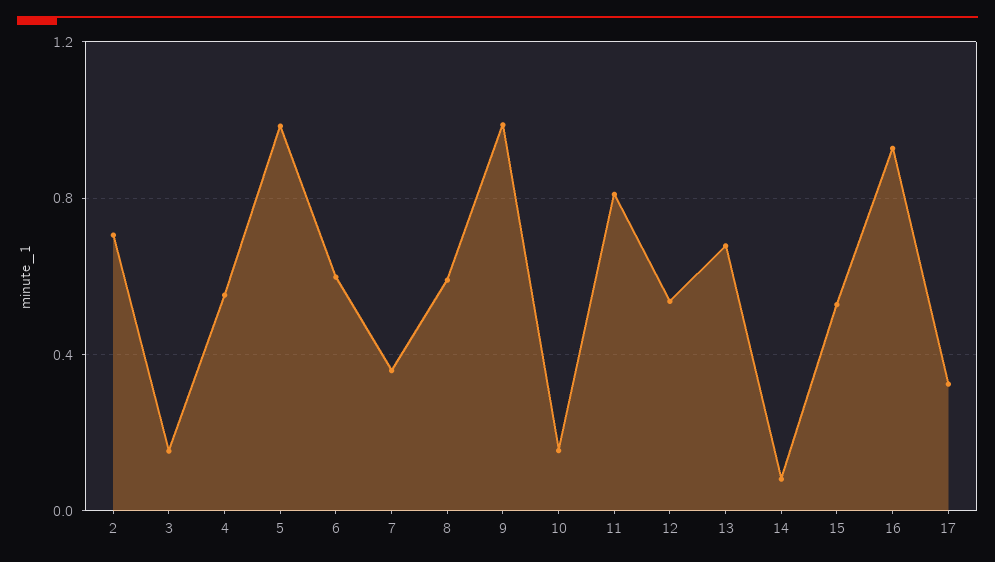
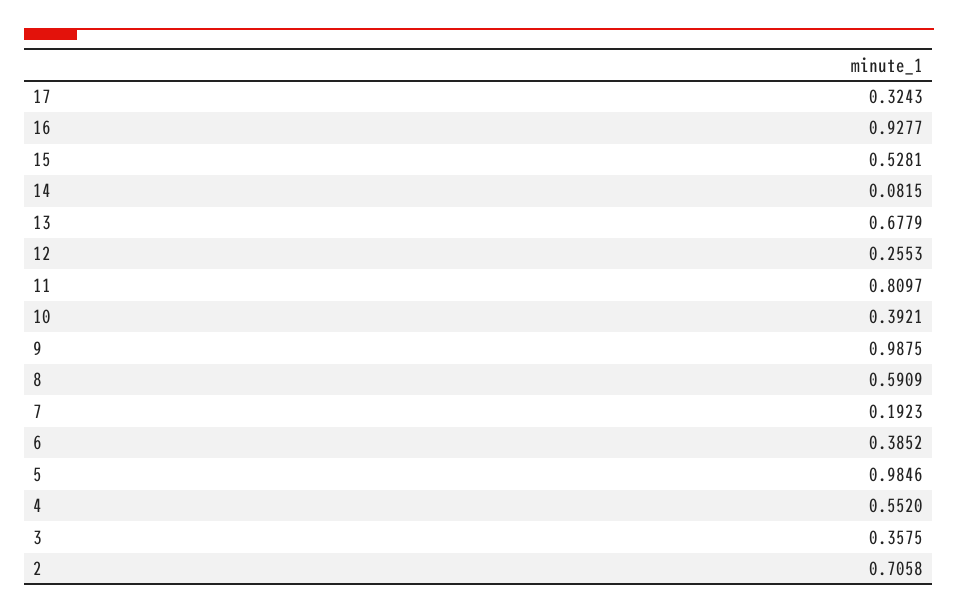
  {
    "2": 0.7058,
-   "3": 0.15,
+   "3": 0.3575,
    "4": 0.552,
    "5": 0.9846,
-   "6": 0.6,
+   "6": 0.3852,
-   "7": 0.35,
+   "7": 0.1923,
    "8": 0.5909,
    "9": 0.9875,
-   "10": 0.15,
+   "10": 0.3921,
    "11": 0.8097,
-   "12": 0.55,
+   "12": 0.2553,
    "13": 0.6779,
    "14": 0.0815,
    "15": 0.5281,
    "16": 0.9277,
    "17": 0.3243
  }

